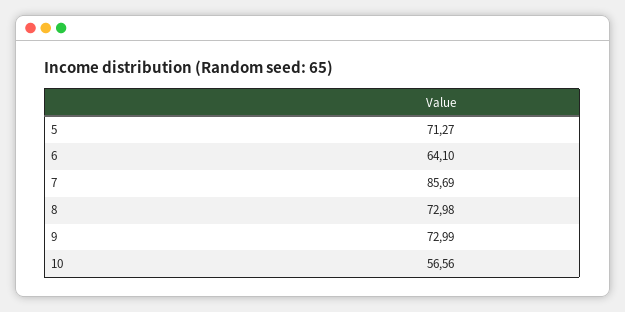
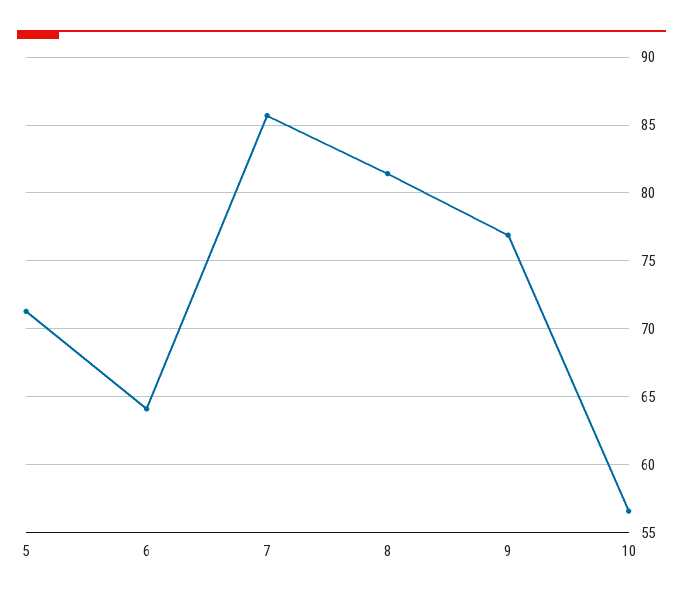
  {
    "5": 71.27,
    "6": 64.1,
    "7": 85.69,
-   "8": 72.98,
+   "8": 81.5,
-   "9": 72.99,
+   "9": 77,
    "10": 56.56
  }

